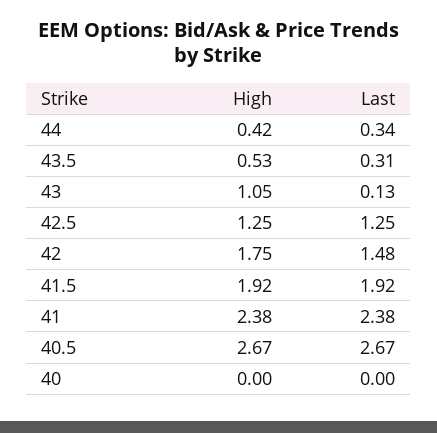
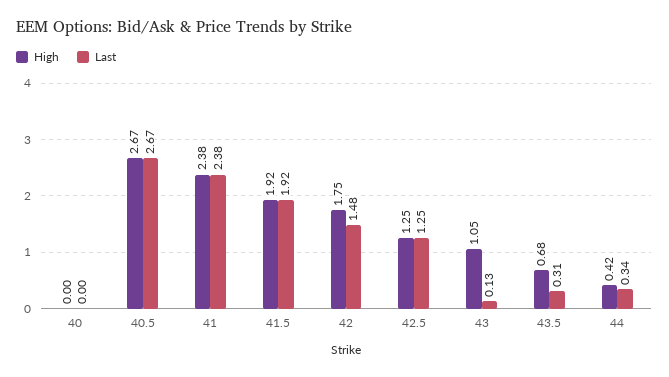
  {
    "High": {
      "44": 0.42,
-     "43.5": 0.53,
+     "43.5": 0.68,
      "43": 1.05,
      "42.5": 1.25,
      "42": 1.75,
      "41.5": 1.92,
      "41": 2.38,
      "40.5": 2.67,
      "40": 0
    },
    "Last": {
      "44": 0.34,
      "43.5": 0.31,
      "43": 0.13,
      "42.5": 1.25,
      "42": 1.48,
      "41.5": 1.92,
      "41": 2.38,
      "40.5": 2.67,
      "40": 0
    }
  }

